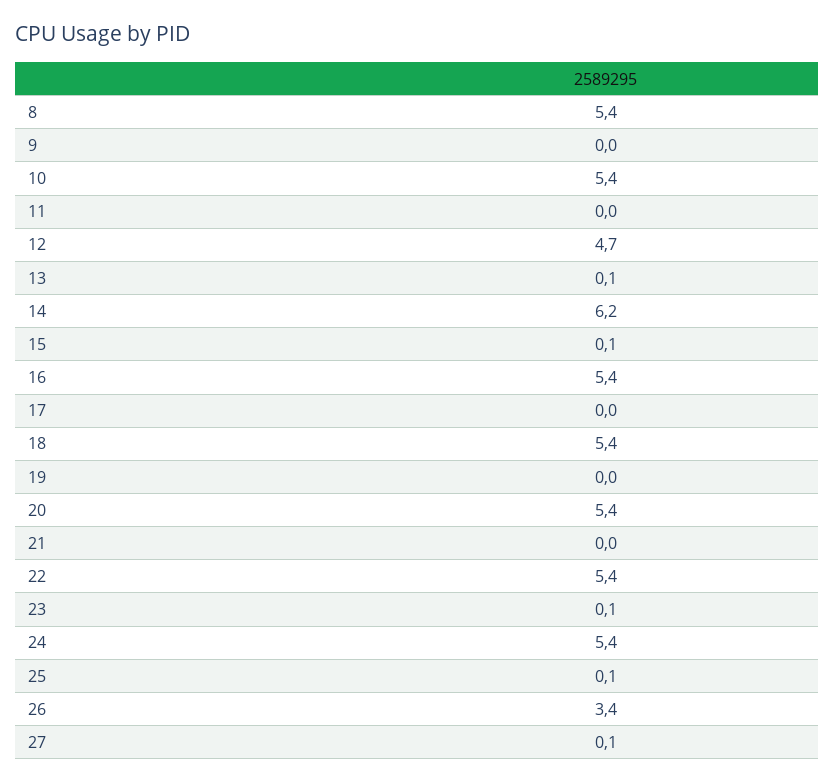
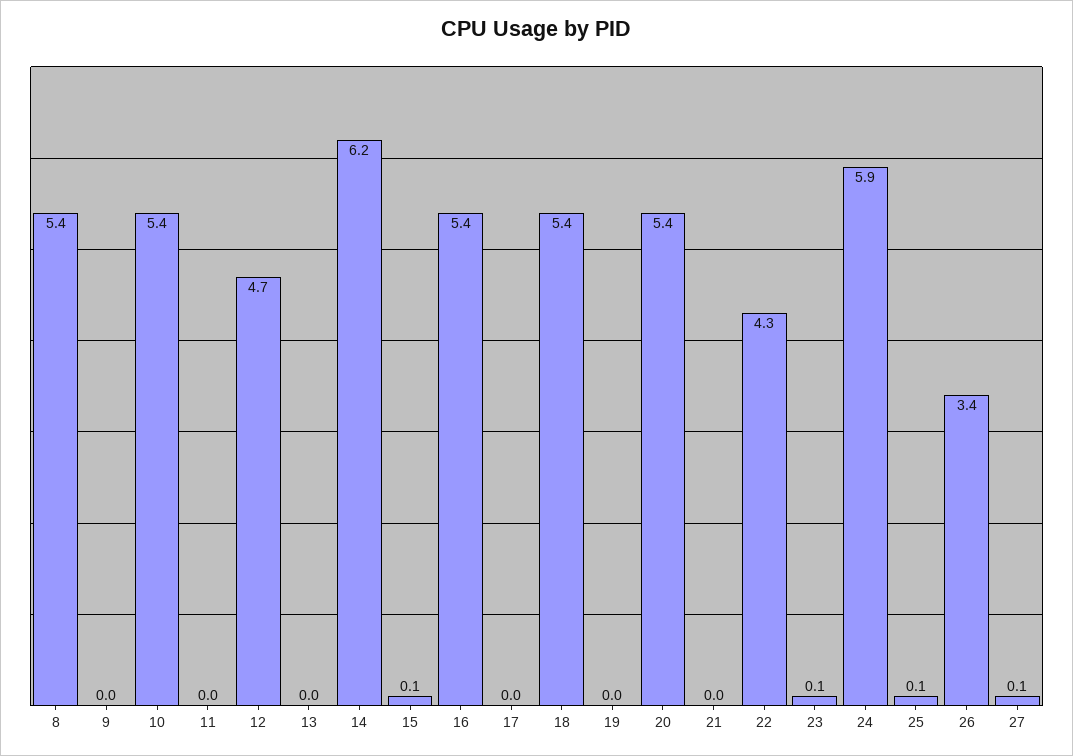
  {
    "8": 5.4,
    "9": 0,
    "10": 5.4,
    "11": 0,
    "12": 4.7,
-   "13": 0.1,
+   "13": 0,
    "14": 6.2,
    "15": 0.1,
    "16": 5.4,
    "17": 0,
    "18": 5.4,
    "19": 0,
    "20": 5.4,
    "21": 0,
-   "22": 5.4,
+   "22": 4.3,
    "23": 0.1,
-   "24": 5.4,
+   "24": 5.9,
    "25": 0.1,
    "26": 3.4,
    "27": 0.1
  }

